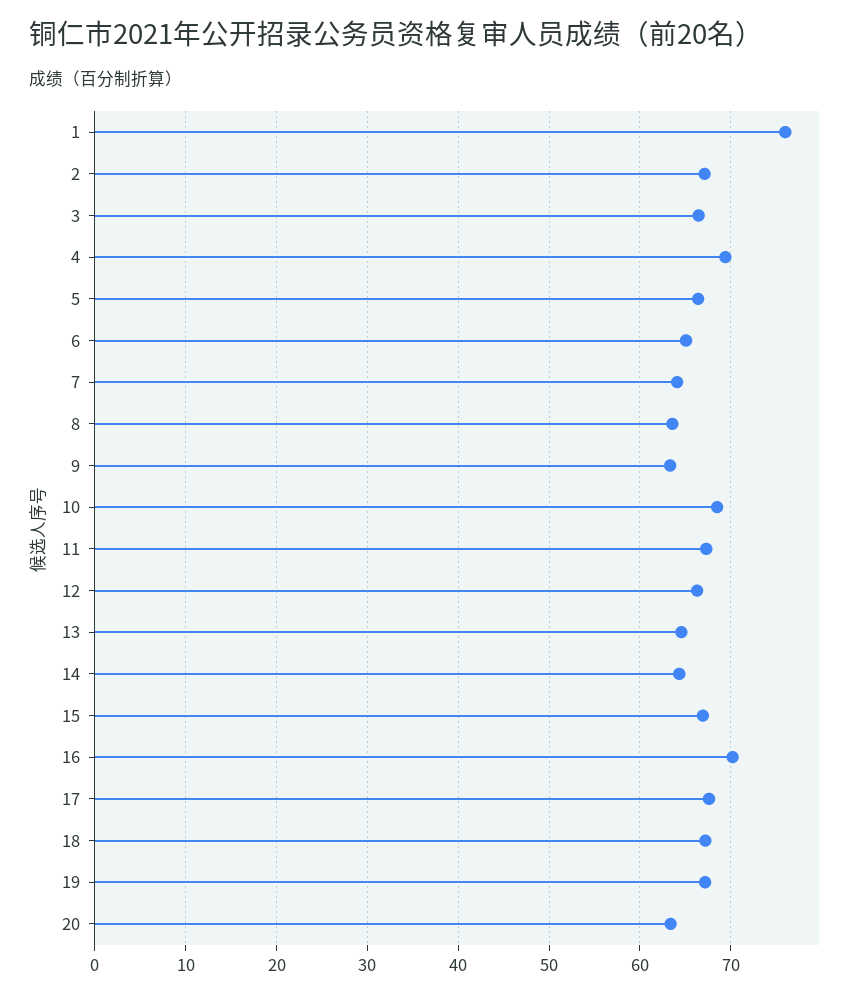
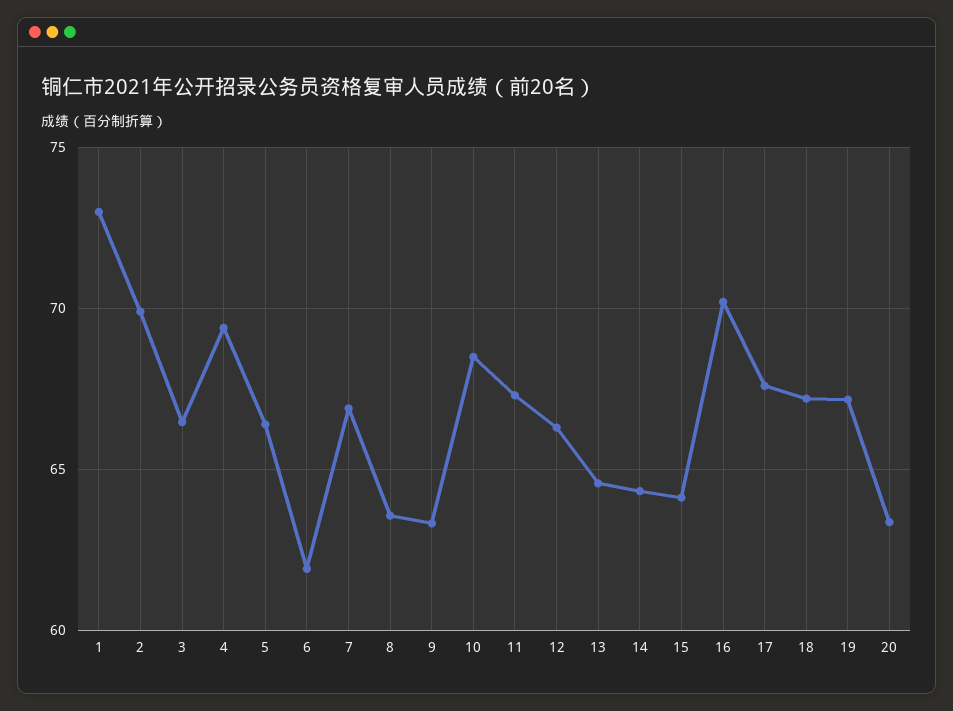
  {
-   "1": 76,
+   "1": 73,
-   "2": 67,
+   "2": 70,
    "3": 66.5,
    "4": 69.5,
    "5": 66.5,
-   "6": 65,
+   "6": 62,
-   "7": 64,
+   "7": 67,
    "8": 63.5,
    "9": 63.5,
    "10": 68.5,
    "11": 67.5,
    "12": 66.5,
    "13": 64.5,
    "14": 64.5,
-   "15": 67,
+   "15": 64,
    "16": 70,
    "17": 67.5,
    "18": 67,
    "19": 67,
    "20": 63.5
  }

